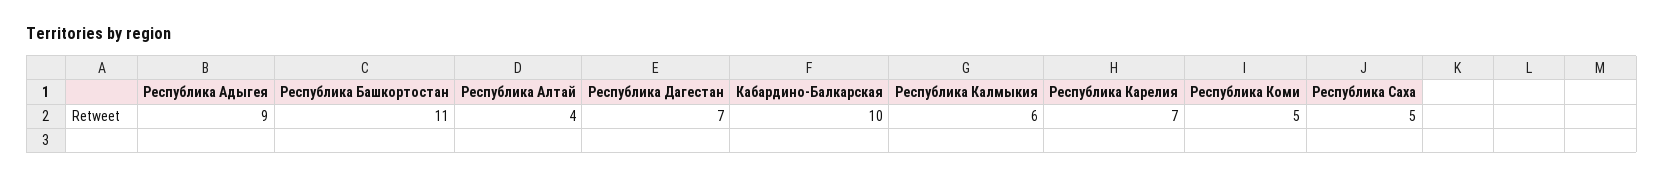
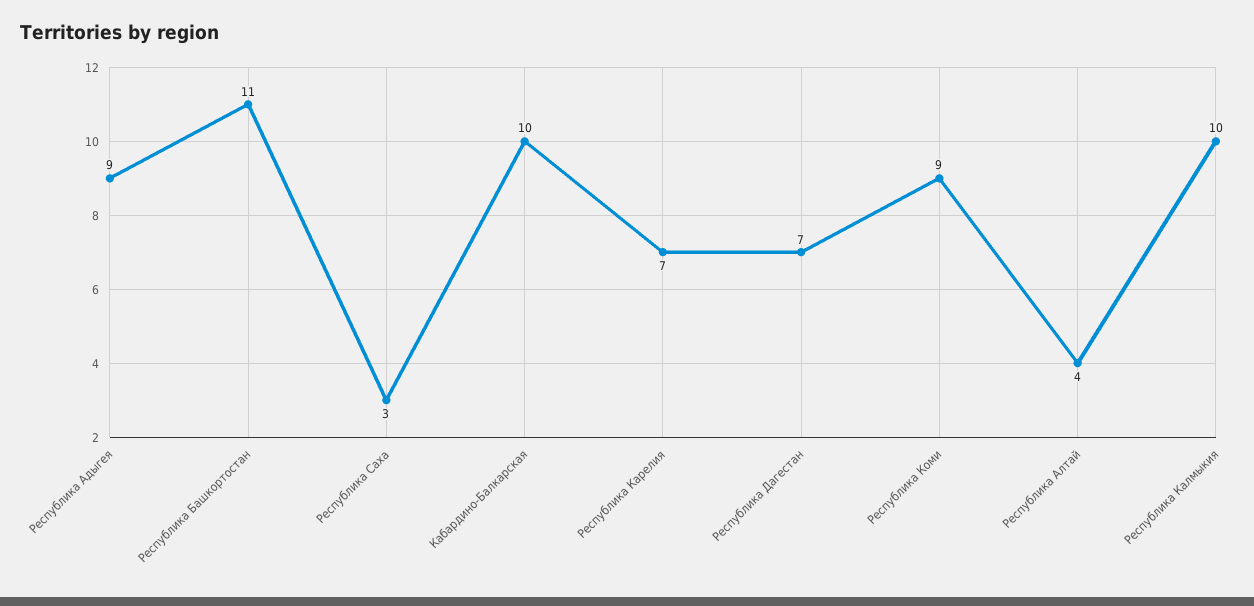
  {
    "Республика Адыгея": 9,
    "Республика Башкортостан": 11,
    "Республика Алтай": 4,
    "Республика Дагестан": 7,
    "Кабардино-Балкарская": 10,
-   "Республика Калмыкия": 6,
+   "Республика Калмыкия": 10,
    "Республика Карелия": 7,
-   "Республика Коми": 5,
+   "Республика Коми": 9,
-   "Республика Саха": 5
+   "Республика Саха": 3
  }

